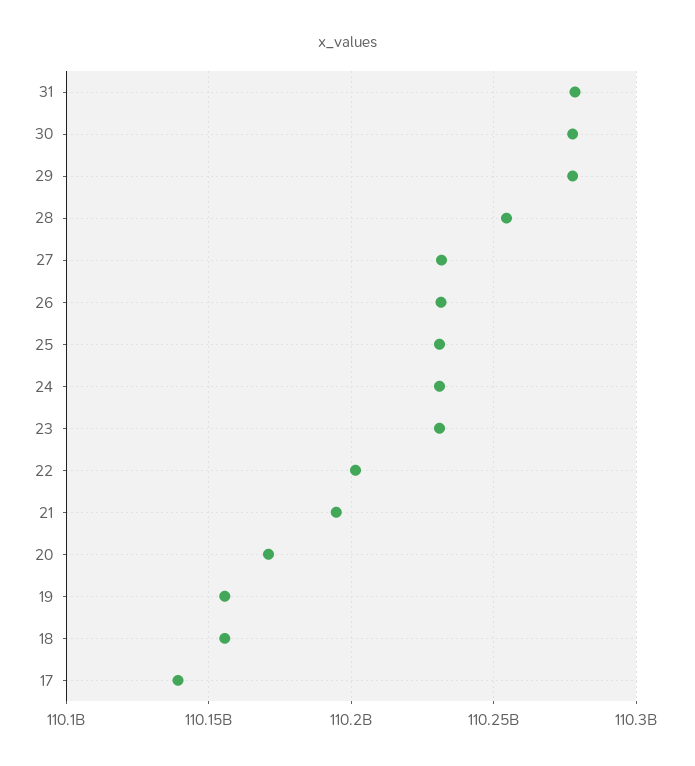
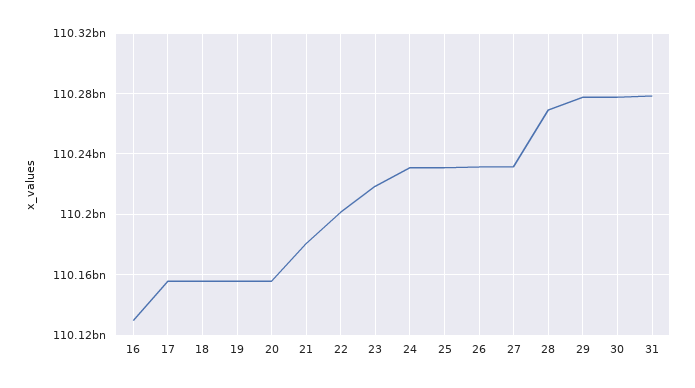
  {
    "31": 110280000000,
    "30": 110280000000,
    "29": 110280000000,
-   "28": 110255000000,
+   "28": 110270000000,
    "27": 110230000000,
    "26": 110230000000,
    "25": 110230000000,
    "24": 110230000000,
-   "23": 110230000000,
+   "23": 110220000000,
    "22": 110200000000,
-   "21": 110195000000,
+   "21": 110180000000,
-   "20": 110170000000,
+   "20": 110155000000,
    "19": 110155000000,
    "18": 110155000000,
-   "17": 110140000000
+   "17": 110155000000,
+   "16": 110130000000
  }

